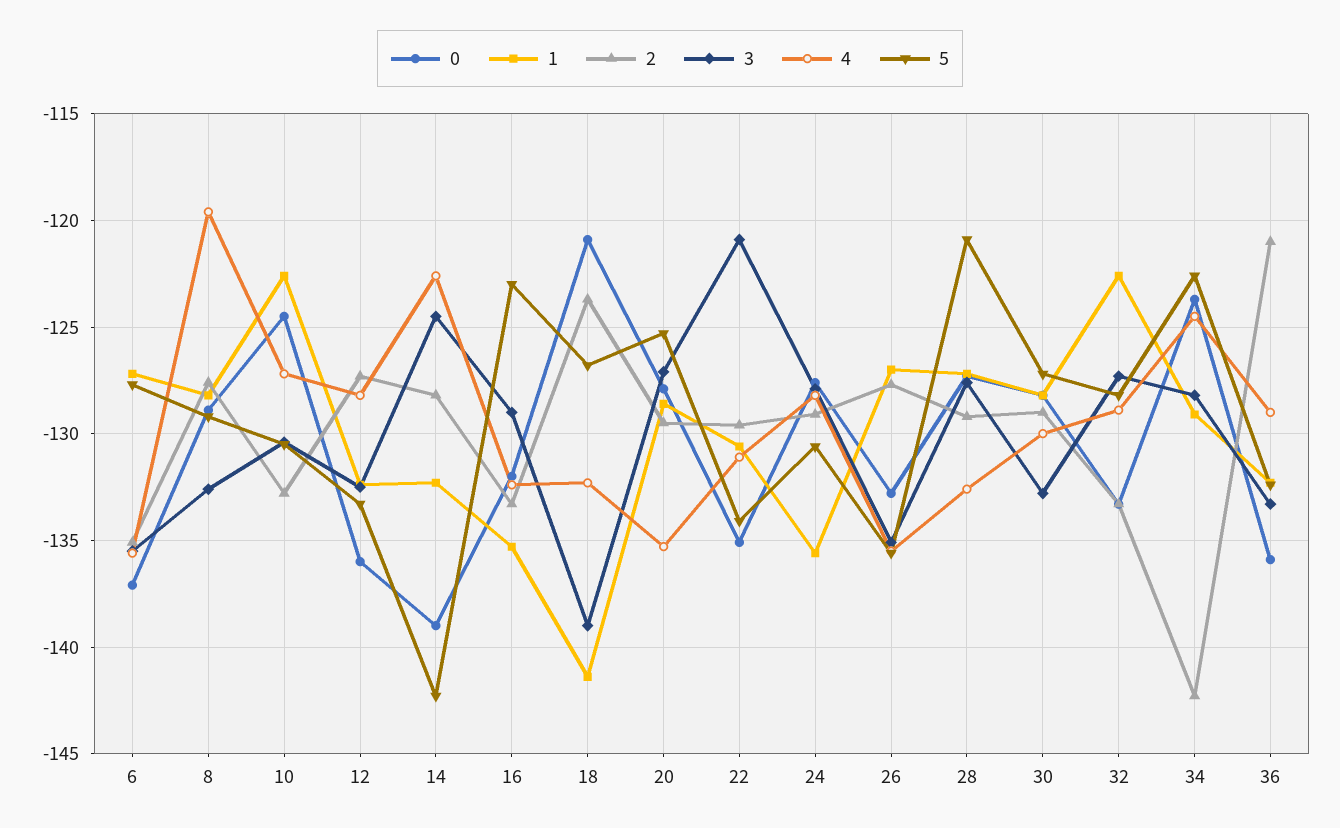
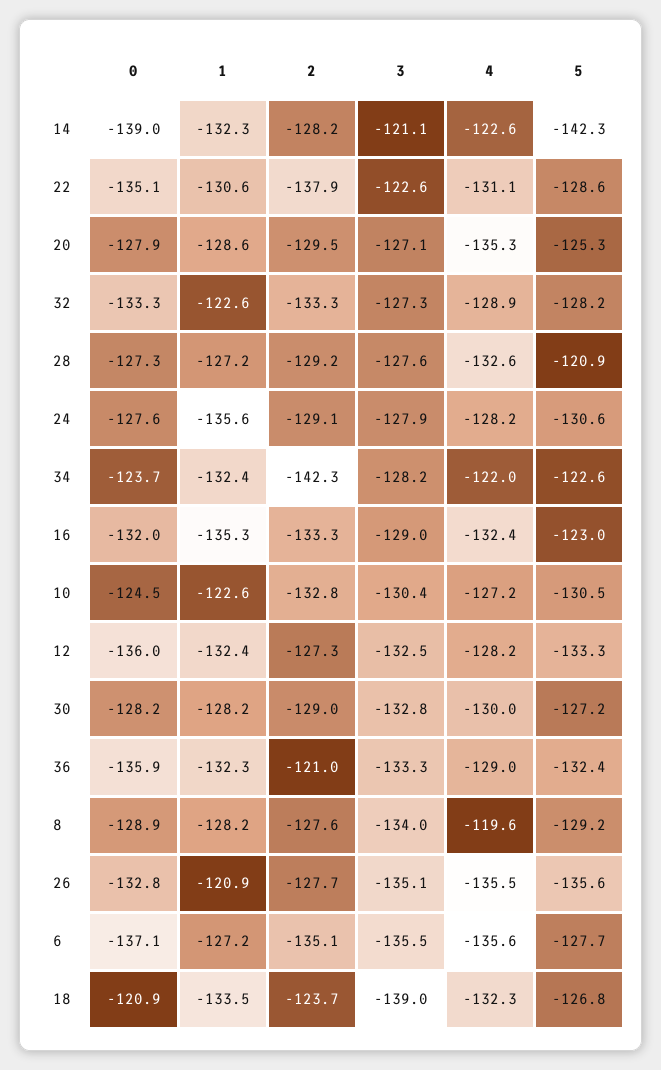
  {
    "0": {
      "6": -137.1,
      "8": -128.9,
      "10": -124.5,
      "12": -136,
      "14": -139,
      "16": -132,
      "18": -120.9,
      "20": -127.9,
      "22": -135.1,
      "24": -127.6,
      "26": -132.8,
      "28": -127.3,
      "30": -128.2,
      "32": -133.3,
      "34": -123.7,
      "36": -135.9
    },
    "1": {
      "6": -127.2,
      "8": -128.2,
      "10": -122.6,
      "12": -132.4,
      "14": -132.3,
      "16": -135.3,
-     "18": -141.5,
+     "18": -133.5,
      "20": -128.6,
      "22": -130.6,
      "24": -135.6,
-     "26": -127,
+     "26": -120.9,
      "28": -127.2,
      "30": -128.2,
      "32": -122.6,
-     "34": -129,
+     "34": -132.4,
      "36": -132.3
    },
    "2": {
      "6": -135.1,
      "8": -127.6,
      "10": -132.8,
      "12": -127.3,
      "14": -128.2,
      "16": -133.3,
      "18": -123.7,
      "20": -129.5,
-     "22": -129.5,
+     "22": -137.9,
      "24": -129.1,
      "26": -127.7,
      "28": -129.2,
      "30": -129,
      "32": -133.3,
      "34": -142.3,
      "36": -121
    },
    "3": {
      "6": -135.5,
-     "8": -132.5,
+     "8": -134,
      "10": -130.4,
      "12": -132.5,
-     "14": -124.5,
+     "14": -121.1,
      "16": -129,
      "18": -139,
      "20": -127.1,
-     "22": -121,
+     "22": -122.6,
      "24": -127.9,
      "26": -135.1,
      "28": -127.6,
      "30": -132.8,
      "32": -127.3,
      "34": -128.2,
      "36": -133.3
    },
    "4": {
      "6": -135.6,
      "8": -119.6,
      "10": -127.2,
      "12": -128.2,
      "14": -122.6,
      "16": -132.4,
      "18": -132.3,
      "20": -135.3,
      "22": -131.1,
      "24": -128.2,
      "26": -135.5,
      "28": -132.6,
      "30": -130,
      "32": -128.9,
-     "34": -124.5,
+     "34": -122,
      "36": -129
    },
    "5": {
      "6": -127.7,
      "8": -129.2,
      "10": -130.5,
      "12": -133.3,
      "14": -142.3,
      "16": -123,
      "18": -126.8,
      "20": -125.3,
-     "22": -134,
+     "22": -128.6,
      "24": -130.6,
      "26": -135.6,
      "28": -120.9,
      "30": -127.2,
      "32": -128.2,
      "34": -122.6,
      "36": -132.4
    }
  }

